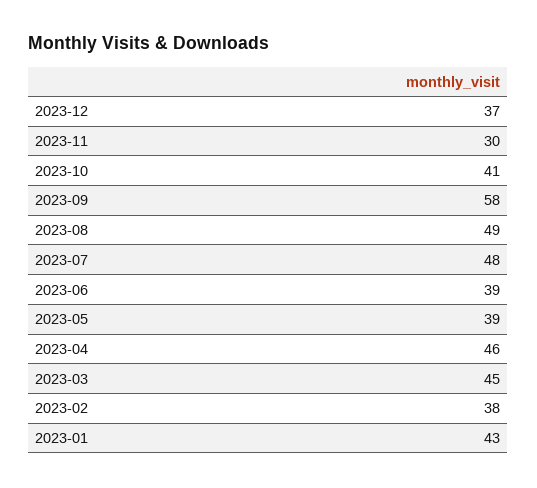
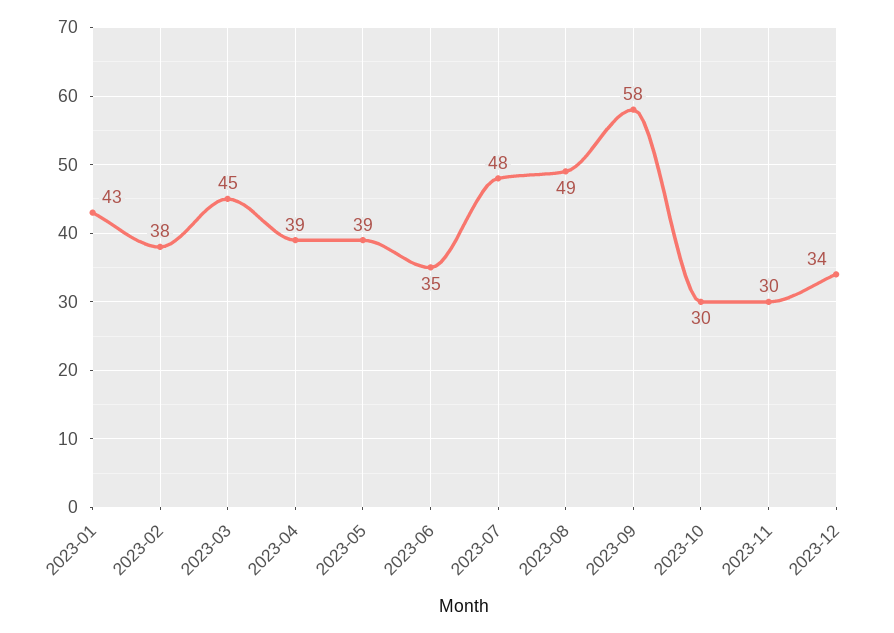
  {
-   "2023-12": 37,
+   "2023-12": 34,
    "2023-11": 30,
-   "2023-10": 41,
+   "2023-10": 30,
    "2023-09": 58,
    "2023-08": 49,
    "2023-07": 48,
-   "2023-06": 39,
+   "2023-06": 35,
    "2023-05": 39,
-   "2023-04": 46,
+   "2023-04": 39,
    "2023-03": 45,
    "2023-02": 38,
    "2023-01": 43
  }

